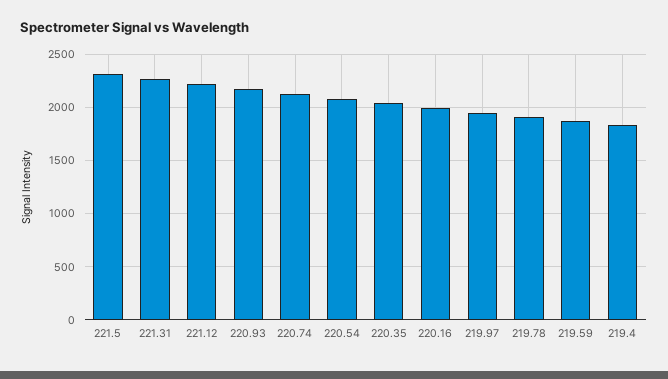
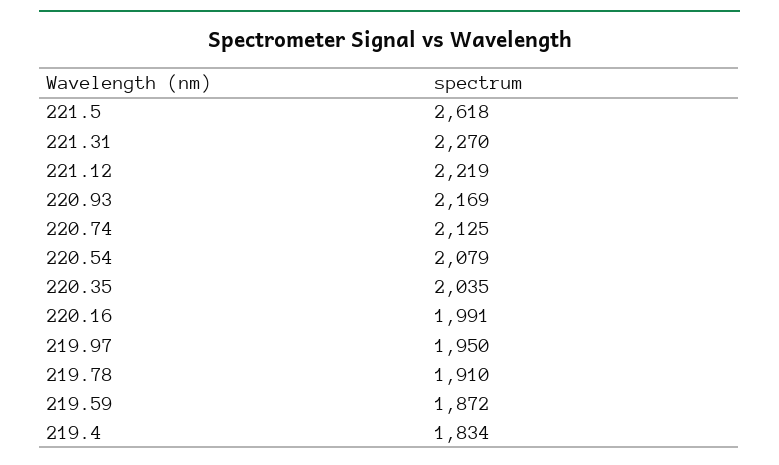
  {
-   "221.5": 2300,
+   "221.5": 2618,
    "221.31": 2270,
    "221.12": 2219,
    "220.93": 2169,
    "220.74": 2125,
    "220.54": 2079,
    "220.35": 2035,
    "220.16": 1991,
    "219.97": 1950,
    "219.78": 1910,
    "219.59": 1872,
    "219.4": 1834
  }

